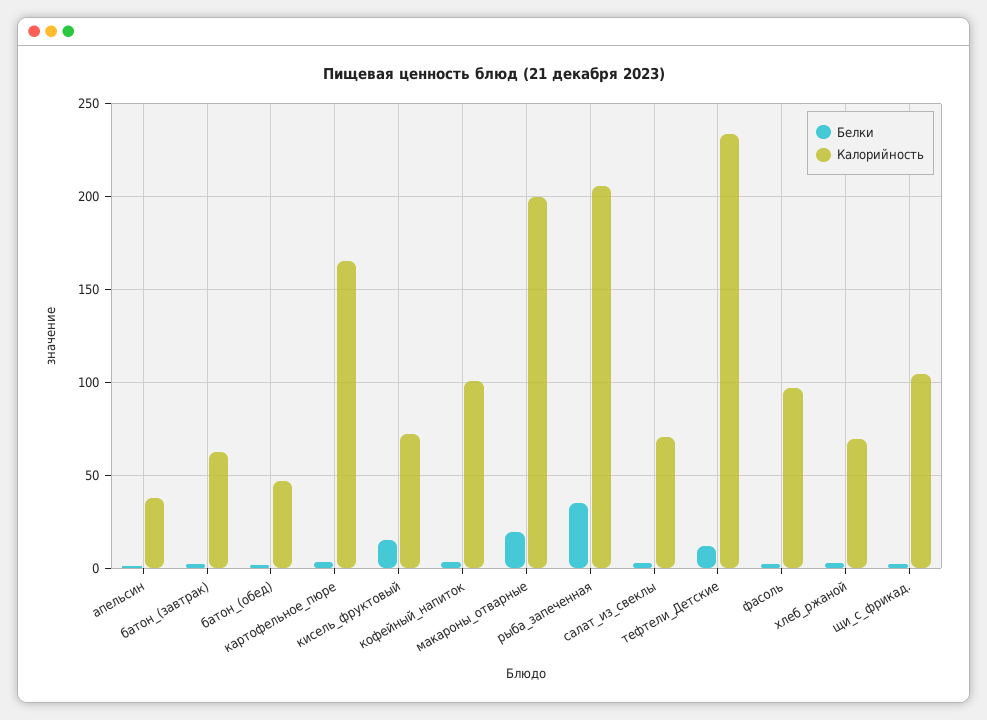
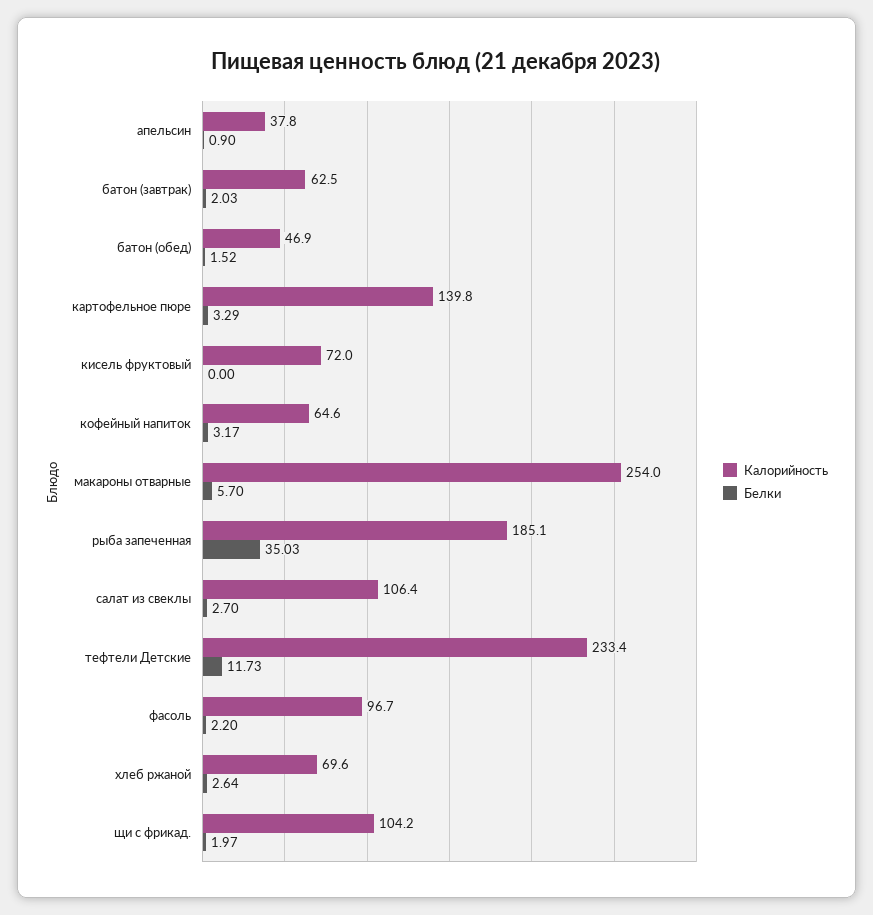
  {
    "Белки": {
      "апельсин": 0.9,
      "батон_(завтрак)": 2.03,
      "батон_(обед)": 1.52,
      "картофельное_пюре": 3.29,
-     "кисель_фруктовый": 15,
+     "кисель_фруктовый": 0,
      "кофейный_напиток": 3.17,
-     "макароны_отварные": 20,
+     "макароны_отварные": 5.7,
      "рыба_запеченная": 35.03,
      "салат_из_свеклы": 2.7,
      "тефтели_Детские": 11.73,
      "фасоль": 2.2,
      "хлеб_ржаной": 2.64,
      "щи_с_фрикад.": 1.97
    },
    "Калорийность": {
      "апельсин": 37.8,
      "батон_(завтрак)": 62.5,
      "батон_(обед)": 46.9,
-     "картофельное_пюре": 165,
+     "картофельное_пюре": 139.8,
      "кисель_фруктовый": 72,
-     "кофейный_напиток": 100,
+     "кофейный_напиток": 64.6,
-     "макароны_отварные": 200,
+     "макароны_отварные": 254,
-     "рыба_запеченная": 205,
+     "рыба_запеченная": 185.1,
-     "салат_из_свеклы": 70,
+     "салат_из_свеклы": 106.4,
      "тефтели_Детские": 233.4,
      "фасоль": 96.7,
      "хлеб_ржаной": 69.6,
      "щи_с_фрикад.": 104.2
    }
  }

